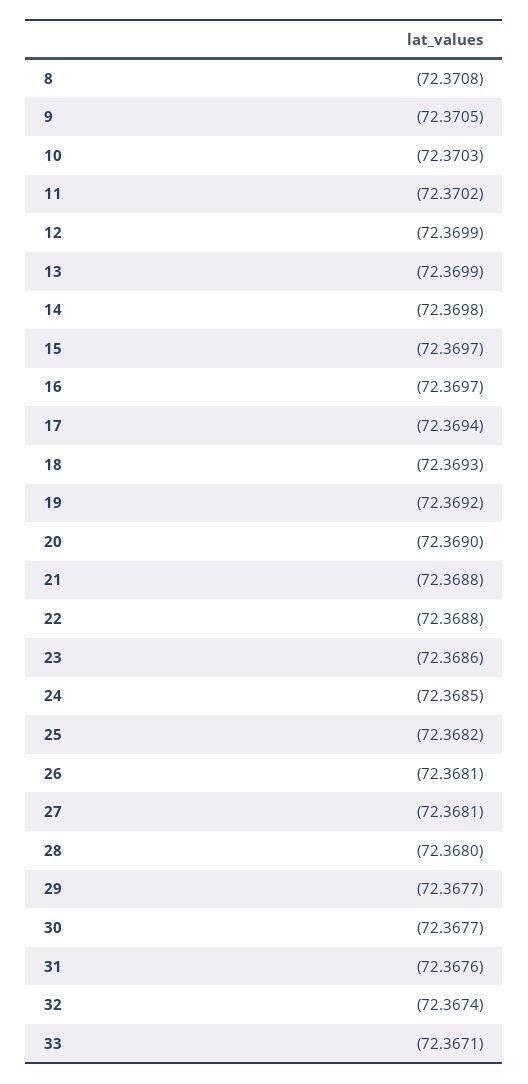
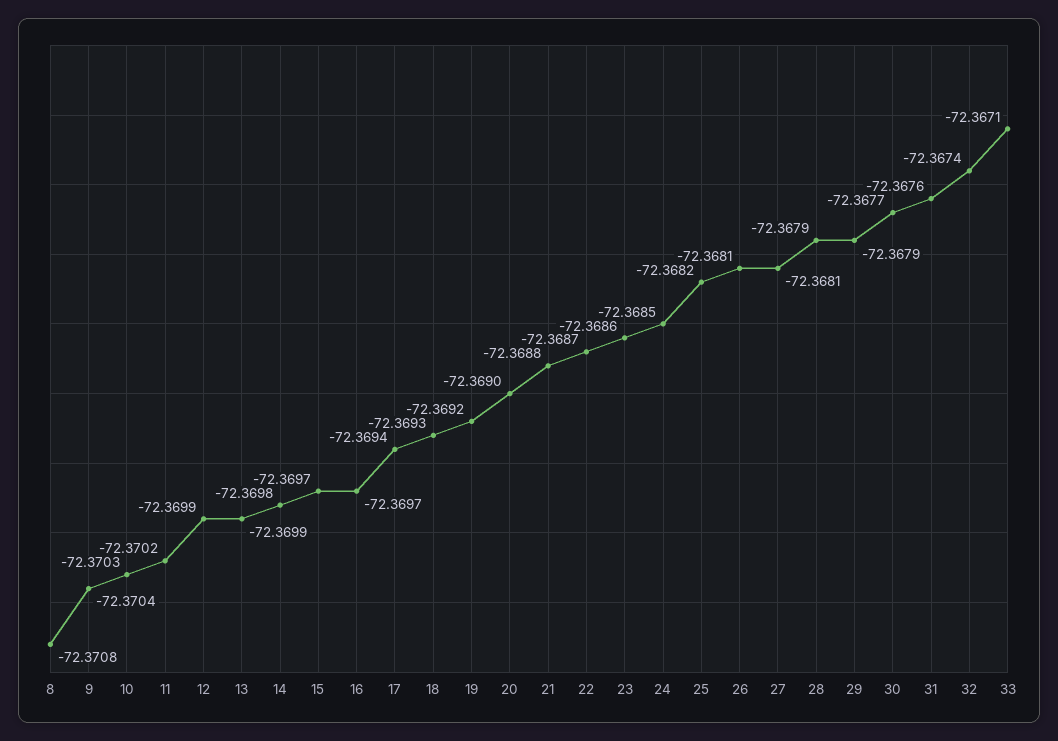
  {
    "8": -72.3708,
-   "9": -72.3705,
+   "9": -72.3704,
    "10": -72.3703,
    "11": -72.3702,
    "12": -72.3699,
    "13": -72.3699,
    "14": -72.3698,
    "15": -72.3697,
    "16": -72.3697,
    "17": -72.3694,
    "18": -72.3693,
    "19": -72.3692,
    "20": -72.369,
    "21": -72.3688,
-   "22": -72.3688,
+   "22": -72.3687,
    "23": -72.3686,
    "24": -72.3685,
    "25": -72.3682,
    "26": -72.3681,
    "27": -72.3681,
-   "28": -72.368,
+   "28": -72.3679,
-   "29": -72.3677,
+   "29": -72.3679,
    "30": -72.3677,
    "31": -72.3676,
    "32": -72.3674,
    "33": -72.3671
  }

